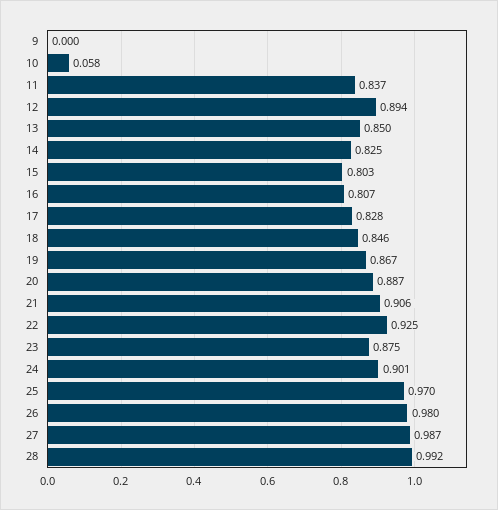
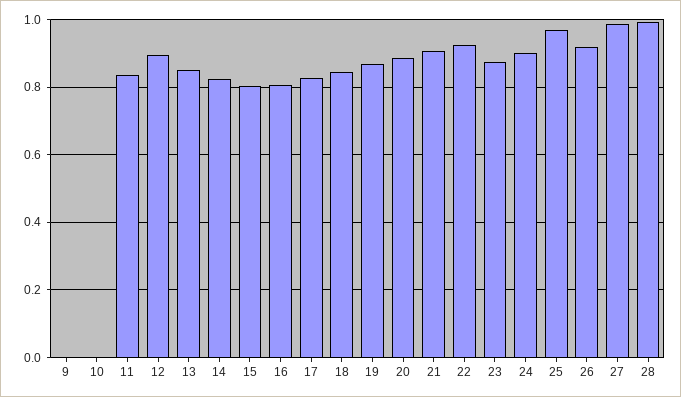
  {
    "9": 0,
-   "10": 0.058,
+   "10": 0,
    "11": 0.837,
    "12": 0.894,
    "13": 0.85,
    "14": 0.825,
    "15": 0.803,
    "16": 0.807,
    "17": 0.828,
    "18": 0.846,
    "19": 0.867,
    "20": 0.887,
    "21": 0.906,
    "22": 0.925,
    "23": 0.875,
    "24": 0.901,
    "25": 0.97,
-   "26": 0.98,
+   "26": 0.92,
    "27": 0.987,
    "28": 0.992
  }

